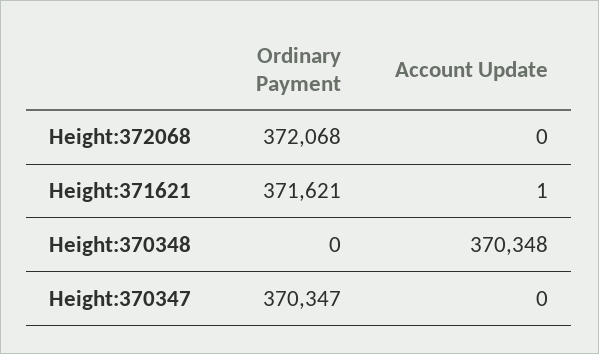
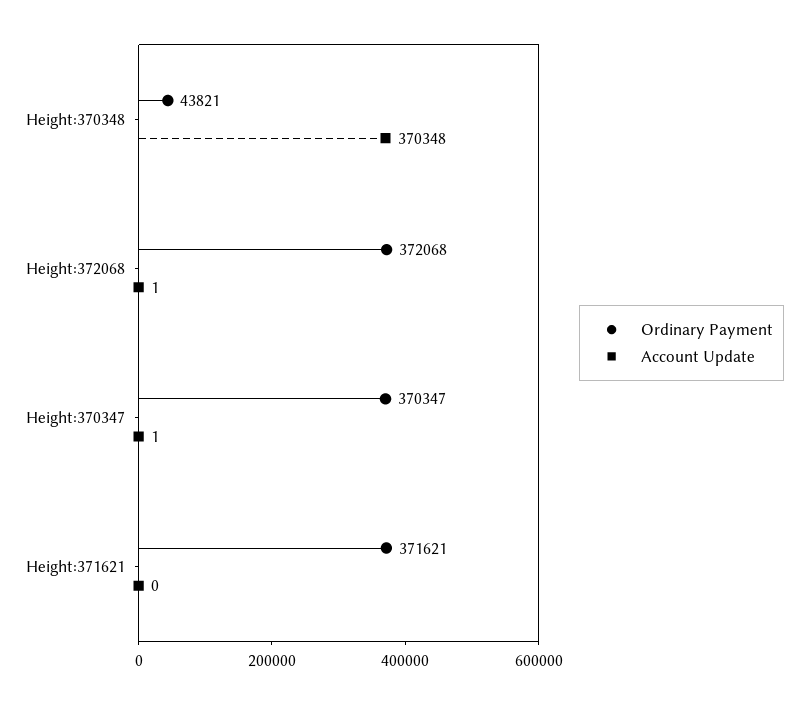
  {
    "Ordinary Payment": {
      "Height:372068": 372068,
      "Height:371621": 371621,
-     "Height:370348": 0,
+     "Height:370348": 43821,
      "Height:370347": 370347
    },
    "Account Update": {
-     "Height:372068": 0,
+     "Height:372068": 1,
-     "Height:371621": 1,
+     "Height:371621": 0,
      "Height:370348": 370348,
-     "Height:370347": 0
+     "Height:370347": 1
    }
  }

